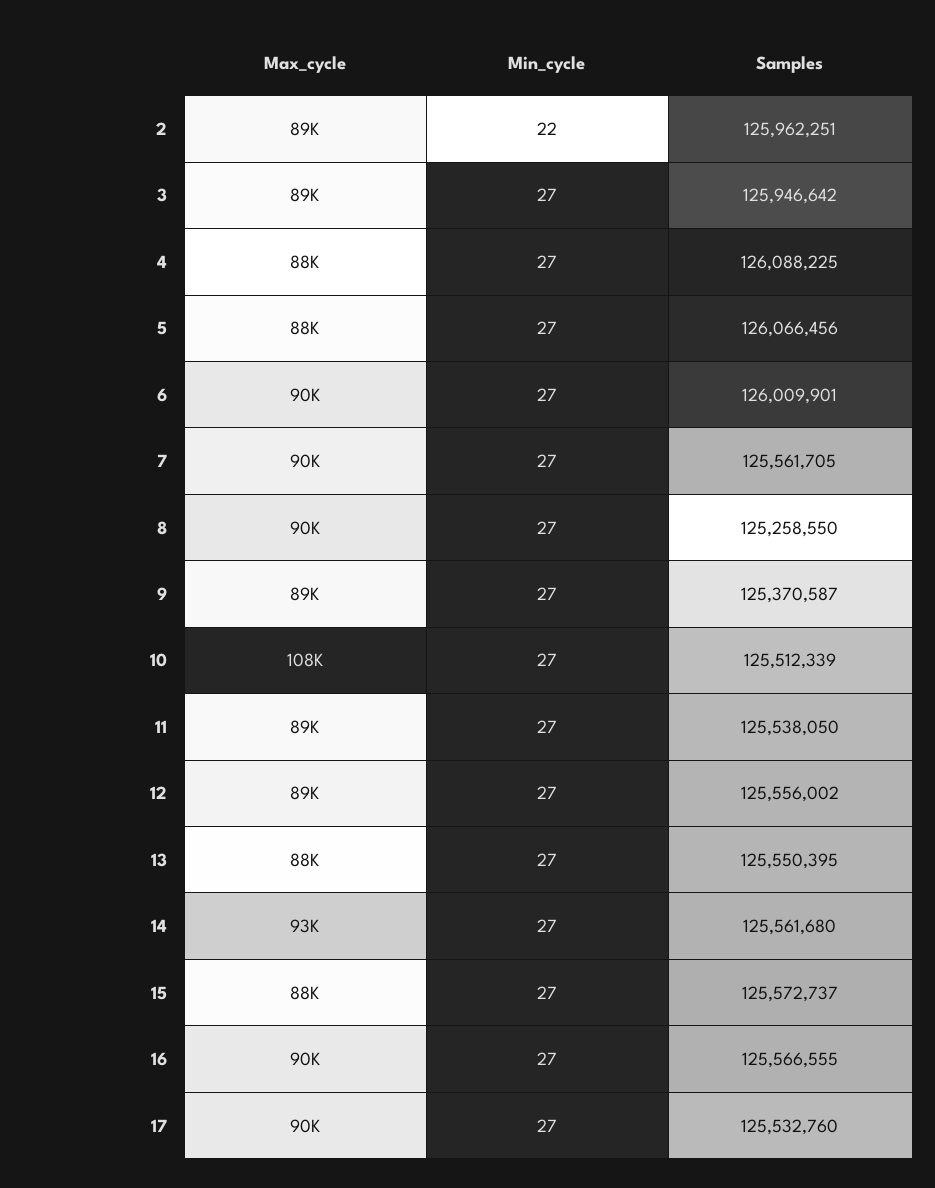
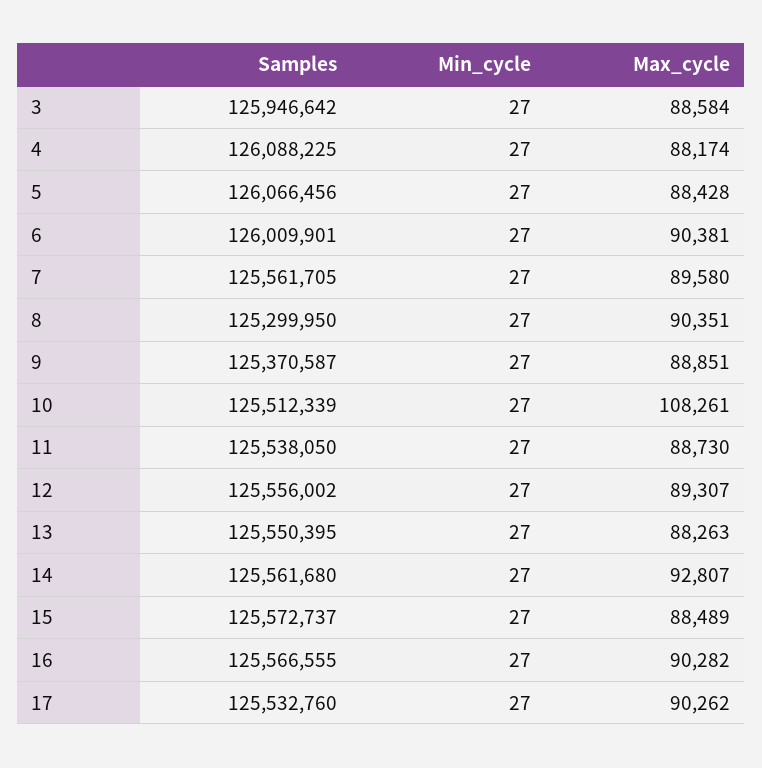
  {
    "Max_cycle": {
-     "2": 89000,
      "3": 88584,
      "4": 88174,
      "5": 88428,
      "6": 90381,
      "7": 89580,
      "8": 90351,
      "9": 88851,
      "10": 108261,
      "11": 88730,
      "12": 89307,
      "13": 88263,
      "14": 92807,
      "15": 88489,
      "16": 90282,
      "17": 90262
    },
    "Min_cycle": {
-     "2": 22,
      "3": 27,
      "4": 27,
      "5": 27,
      "6": 27,
      "7": 27,
      "8": 27,
      "9": 27,
      "10": 27,
      "11": 27,
      "12": 27,
      "13": 27,
      "14": 27,
      "15": 27,
      "16": 27,
      "17": 27
    },
    "Samples": {
-     "2": 125962251,
      "3": 125946642,
      "4": 126088225,
      "5": 126066456,
      "6": 126009901,
      "7": 125561705,
-     "8": 125258550,
+     "8": 125299950,
      "9": 125370587,
      "10": 125512339,
      "11": 125538050,
      "12": 125556002,
      "13": 125550395,
      "14": 125561680,
      "15": 125572737,
      "16": 125566555,
      "17": 125532760
    }
  }

